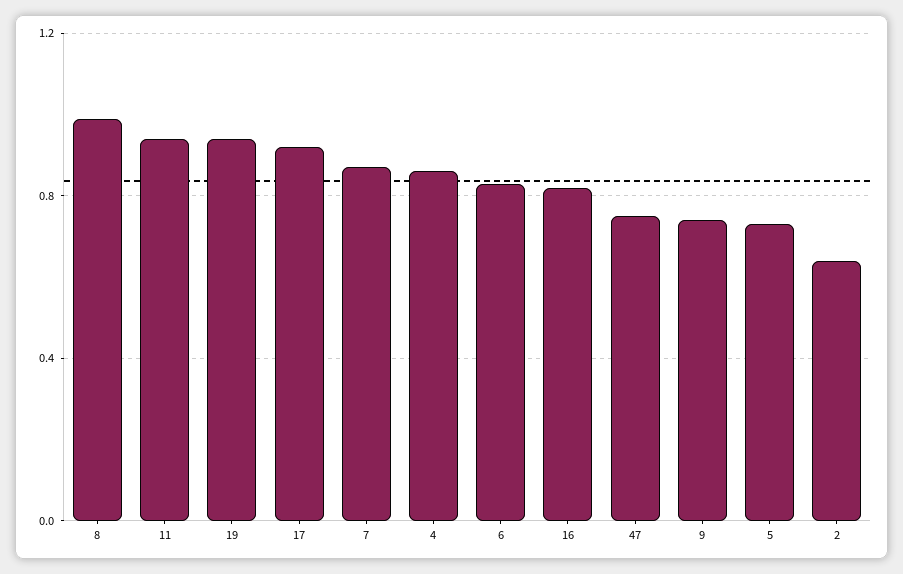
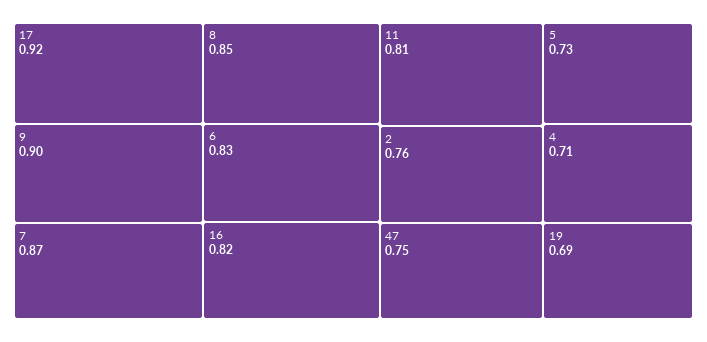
  {
-   "8": 1,
+   "8": 0.85,
-   "11": 0.95,
+   "11": 0.81,
-   "19": 0.95,
+   "19": 0.69,
    "17": 0.92,
    "7": 0.87,
-   "4": 0.85,
+   "4": 0.71,
    "6": 0.83,
    "16": 0.82,
    "47": 0.75,
-   "9": 0.75,
+   "9": 0.9,
    "5": 0.73,
-   "2": 0.65
+   "2": 0.76
  }

